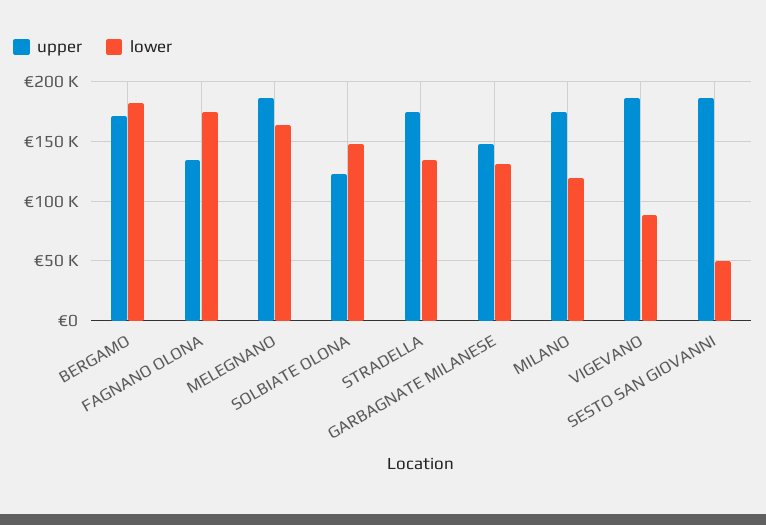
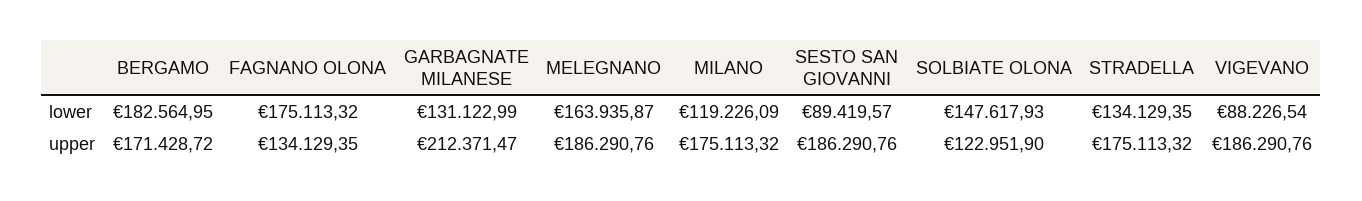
  {
    "upper": {
      "BERGAMO": 171428.72,
      "FAGNANO OLONA": 134129.35,
      "MELEGNANO": 186290.76,
      "SOLBIATE OLONA": 122951.9,
      "STRADELLA": 175113.32,
-     "GARBAGNATE MILANESE": 150000,
+     "GARBAGNATE MILANESE": 212371.47,
      "MILANO": 175113.32,
      "VIGEVANO": 186290.76,
      "SESTO SAN GIOVANNI": 186290.76
    },
    "lower": {
      "BERGAMO": 182564.95,
      "FAGNANO OLONA": 175113.32,
      "MELEGNANO": 163935.87,
      "SOLBIATE OLONA": 147617.93,
      "STRADELLA": 134129.35,
      "GARBAGNATE MILANESE": 131122.99,
      "MILANO": 119226.09,
      "VIGEVANO": 88226.54,
-     "SESTO SAN GIOVANNI": 50000
+     "SESTO SAN GIOVANNI": 89419.57
    }
  }

